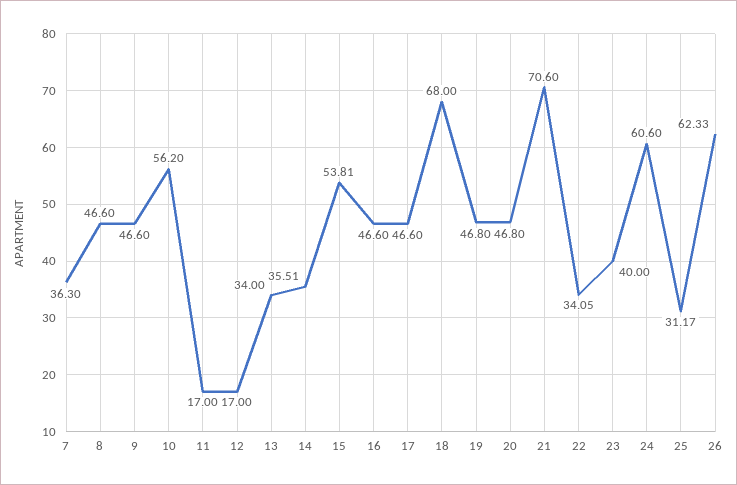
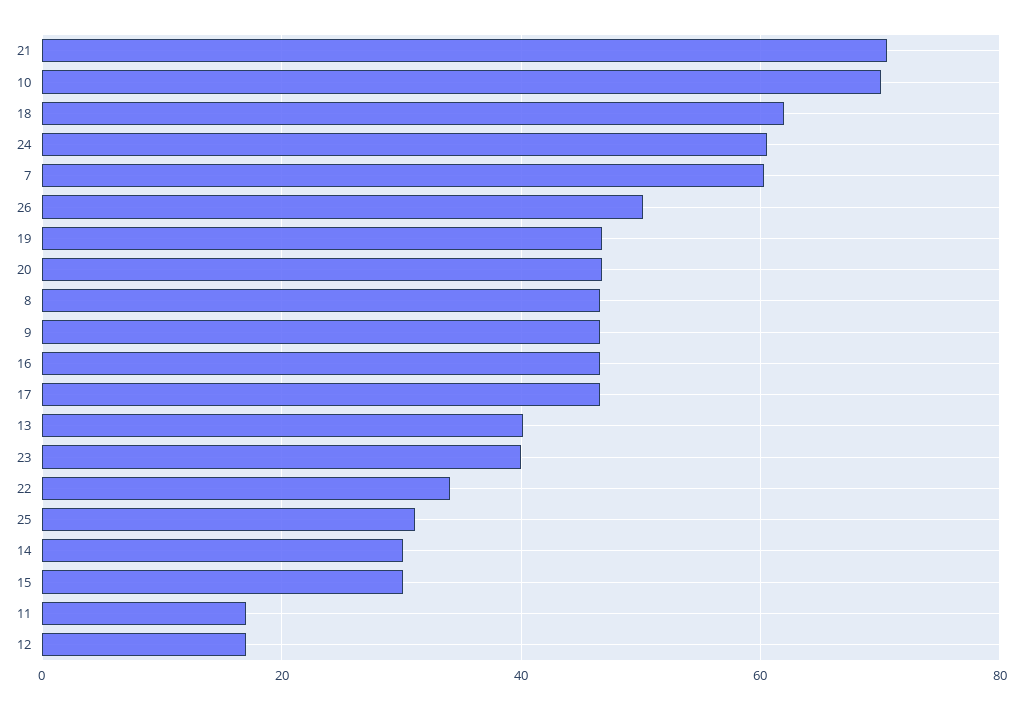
  {
-   "7": 36.3,
+   "7": 60,
    "8": 46.6,
    "9": 46.6,
-   "10": 56.2,
+   "10": 70,
    "11": 17,
    "12": 17,
-   "13": 34,
+   "13": 40,
-   "14": 35.51,
+   "14": 30,
-   "15": 53.81,
+   "15": 30,
    "16": 46.6,
    "17": 46.6,
-   "18": 68,
+   "18": 62,
    "19": 46.8,
    "20": 46.8,
    "21": 70.6,
    "22": 34.05,
    "23": 40,
    "24": 60.6,
    "25": 31.17,
-   "26": 62.33
+   "26": 50
  }

